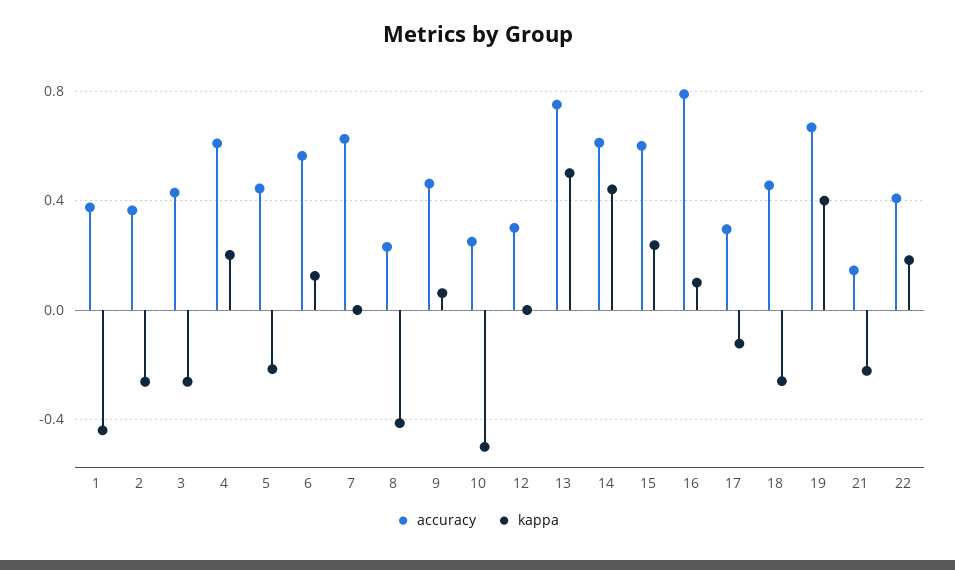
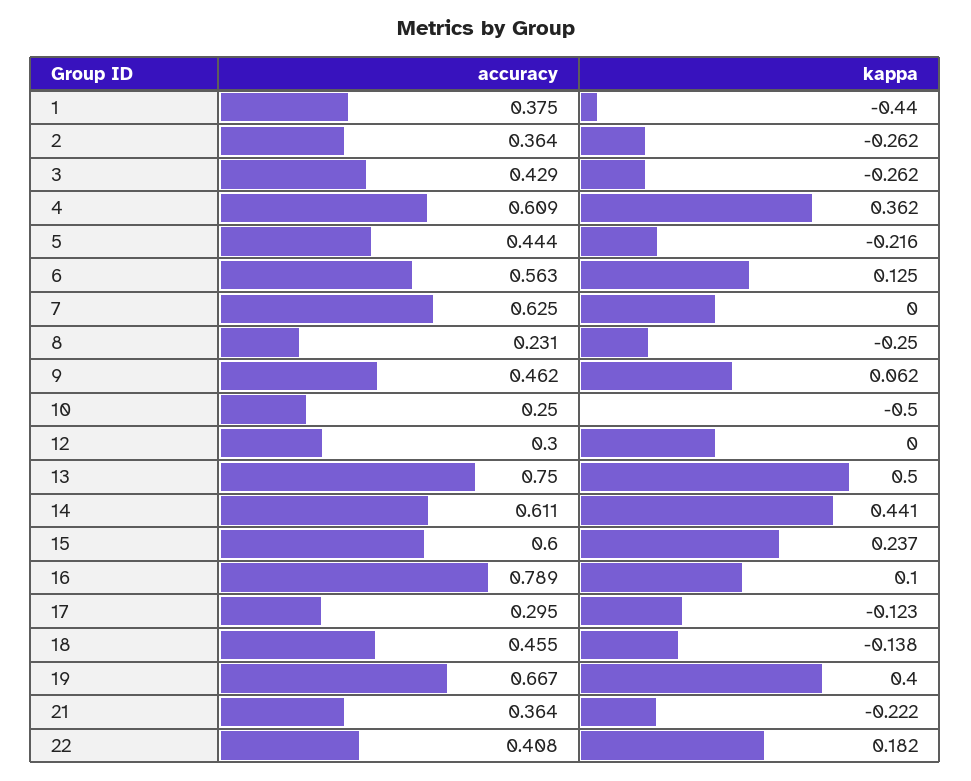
  {
    "accuracy": {
      "1": 0.375,
      "2": 0.364,
      "3": 0.429,
      "4": 0.609,
      "5": 0.444,
      "6": 0.563,
      "7": 0.625,
      "8": 0.231,
      "9": 0.462,
      "10": 0.25,
      "12": 0.3,
      "13": 0.75,
      "14": 0.611,
      "15": 0.6,
      "16": 0.789,
      "17": 0.295,
      "18": 0.455,
      "19": 0.667,
-     "21": 0.15,
+     "21": 0.364,
      "22": 0.408
    },
    "kappa": {
      "1": -0.44,
      "2": -0.262,
      "3": -0.262,
-     "4": 0.2,
+     "4": 0.362,
      "5": -0.216,
      "6": 0.125,
      "7": 0,
-     "8": -0.4,
+     "8": -0.25,
      "9": 0.062,
      "10": -0.5,
      "12": 0,
      "13": 0.5,
      "14": 0.441,
      "15": 0.237,
      "16": 0.1,
      "17": -0.123,
-     "18": -0.25,
+     "18": -0.138,
      "19": 0.4,
      "21": -0.222,
      "22": 0.182
    }
  }

